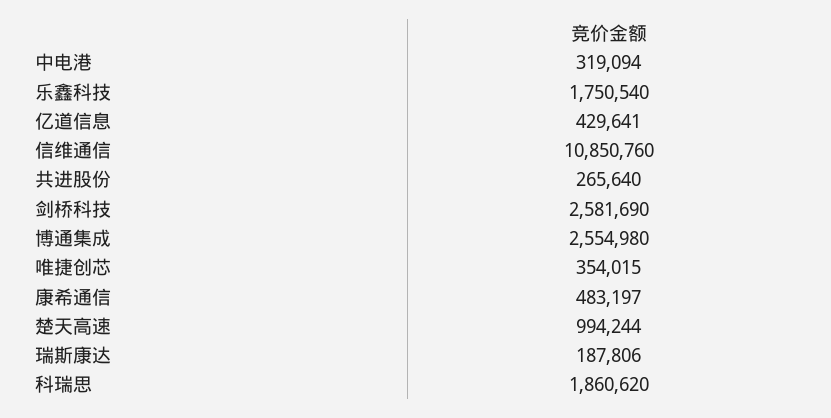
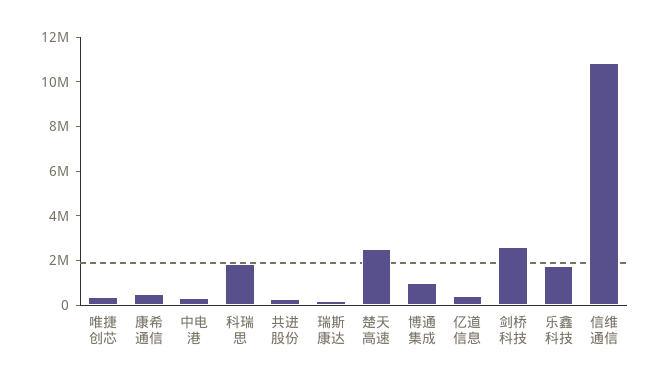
  {
    "中电港": 319094,
    "乐鑫科技": 1750540,
    "亿道信息": 429641,
    "信维通信": 10850760,
    "共进股份": 265640,
    "剑桥科技": 2581690,
-   "博通集成": 2554980,
+   "博通集成": 1000000,
    "唯捷创芯": 354015,
    "康希通信": 483197,
-   "楚天高速": 994244,
+   "楚天高速": 2500000,
    "瑞斯康达": 187806,
    "科瑞思": 1860620
  }

